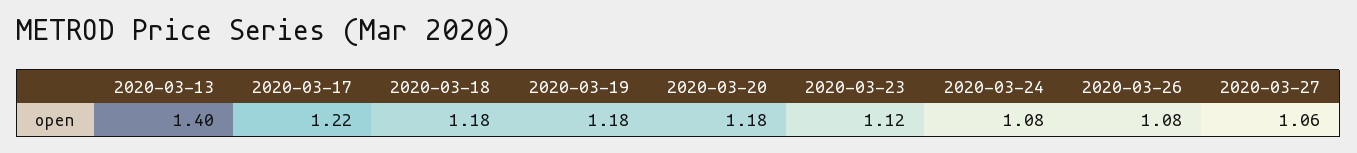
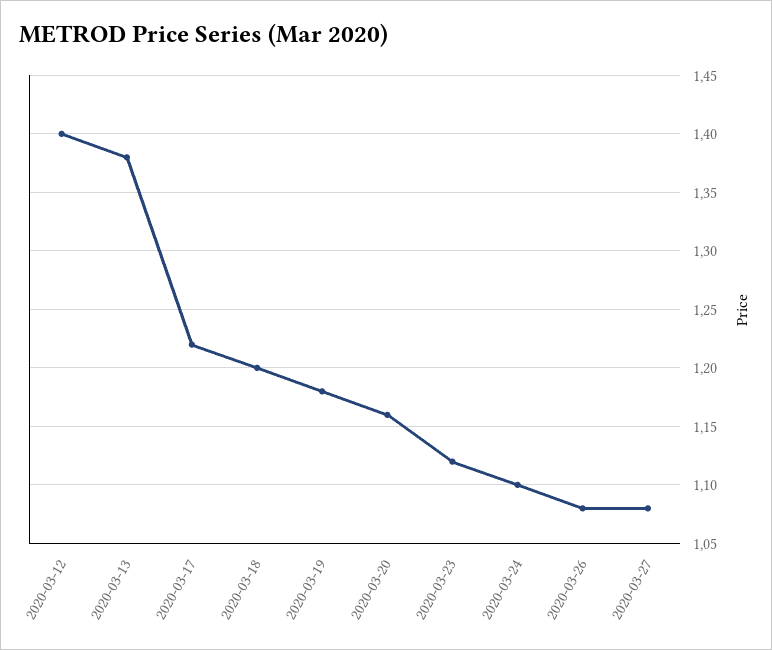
  {
-   "2020-03-13": 1.4,
+   "2020-03-13": 1.38,
    "2020-03-17": 1.22,
-   "2020-03-18": 1.18,
+   "2020-03-18": 1.2,
    "2020-03-19": 1.18,
-   "2020-03-20": 1.18,
+   "2020-03-20": 1.16,
    "2020-03-23": 1.12,
-   "2020-03-24": 1.08,
+   "2020-03-24": 1.1,
    "2020-03-26": 1.08,
-   "2020-03-27": 1.06
+   "2020-03-27": 1.08,
+   "2020-03-12": 1.4
  }

